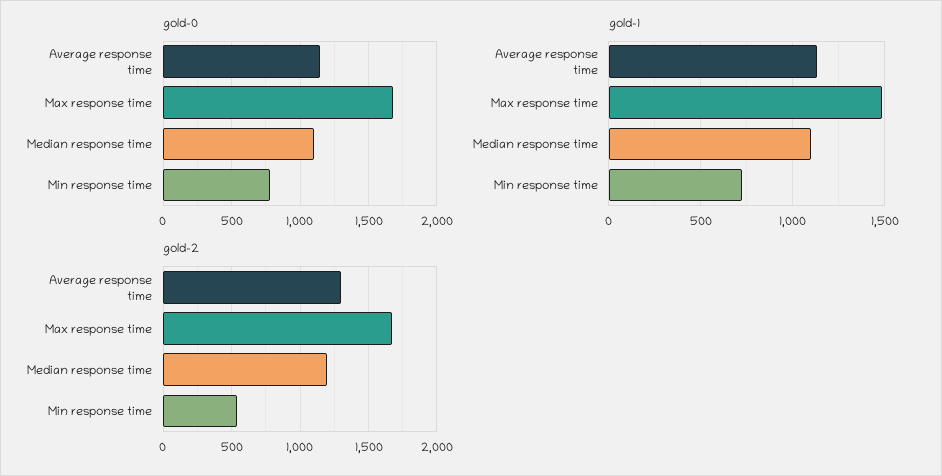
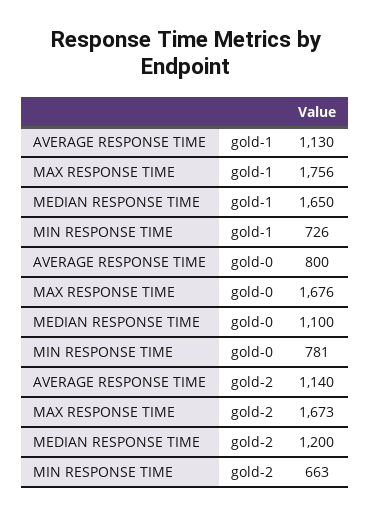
  {
    "gold-0": {
-     "Average response time": 1150,
+     "Average response time": 800,
      "Max response time": 1676,
      "Median response time": 1100,
      "Min response time": 781
    },
    "gold-1": {
      "Average response time": 1130,
-     "Max response time": 1500,
+     "Max response time": 1756,
-     "Median response time": 1100,
+     "Median response time": 1650,
      "Min response time": 726
    },
    "gold-2": {
-     "Average response time": 1300,
+     "Average response time": 1140,
      "Max response time": 1673,
      "Median response time": 1200,
-     "Min response time": 550
+     "Min response time": 663
    }
  }

